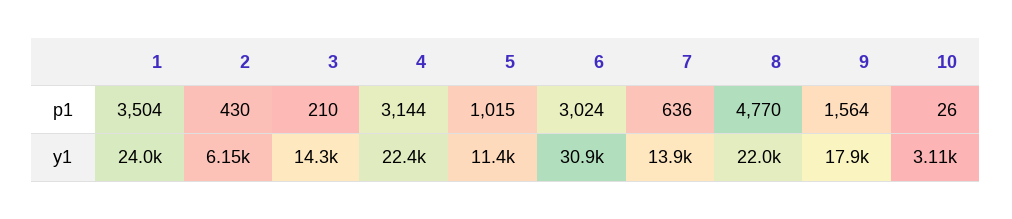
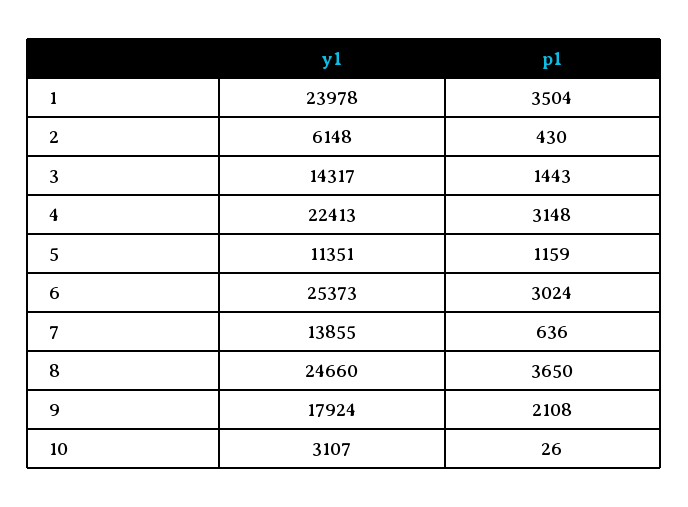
  {
    "1": {
      "p1": 3504,
      "y1": 23978
    },
    "2": {
      "p1": 430,
      "y1": 6148
    },
    "3": {
-     "p1": 210,
+     "p1": 1443,
      "y1": 14317
    },
    "4": {
-     "p1": 3144,
+     "p1": 3148,
      "y1": 22413
    },
    "5": {
-     "p1": 1015,
+     "p1": 1159,
      "y1": 11351
    },
    "6": {
      "p1": 3024,
-     "y1": 30900
+     "y1": 25373
    },
    "7": {
      "p1": 636,
      "y1": 13855
    },
    "8": {
-     "p1": 4770,
+     "p1": 3650,
-     "y1": 22000
+     "y1": 24660
    },
    "9": {
-     "p1": 1564,
+     "p1": 2108,
      "y1": 17924
    },
    "10": {
      "p1": 26,
      "y1": 3107
    }
  }

